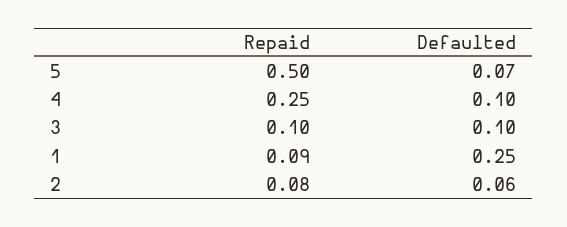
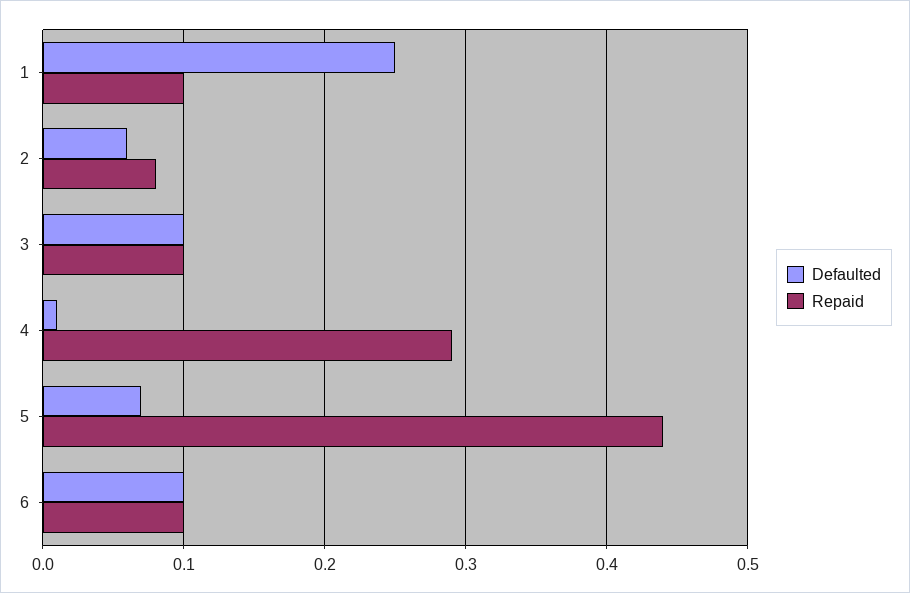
  {
    "Repaid": {
-     "5": 0.5,
+     "5": 0.44,
-     "4": 0.25,
+     "4": 0.29,
      "3": 0.1,
-     "1": 0.09,
+     "1": 0.1,
-     "2": 0.08
+     "2": 0.08,
+     "6": 0.1
    },
    "Defaulted": {
      "5": 0.07,
-     "4": 0.1,
+     "4": 0.01,
      "3": 0.1,
      "1": 0.25,
-     "2": 0.06
+     "2": 0.06,
+     "6": 0.1
    }
  }

